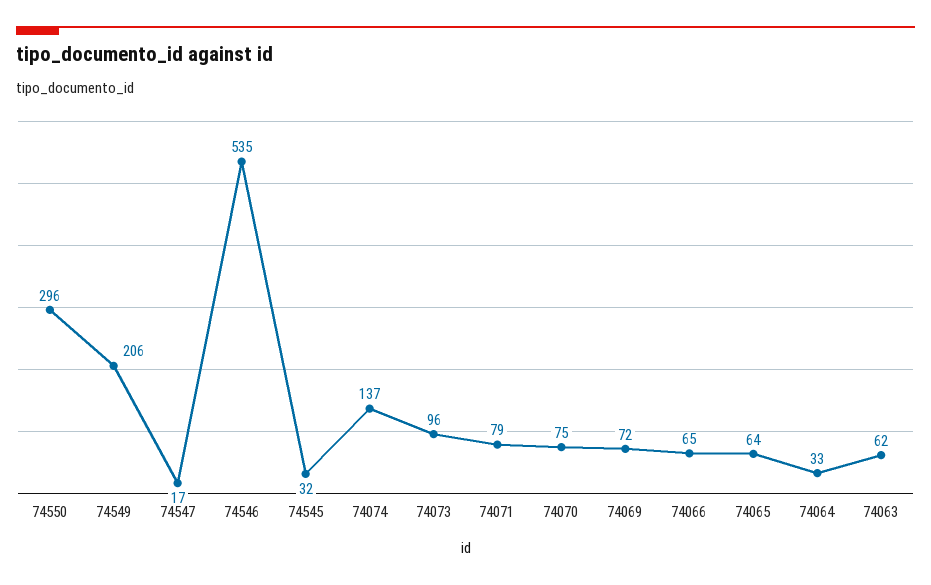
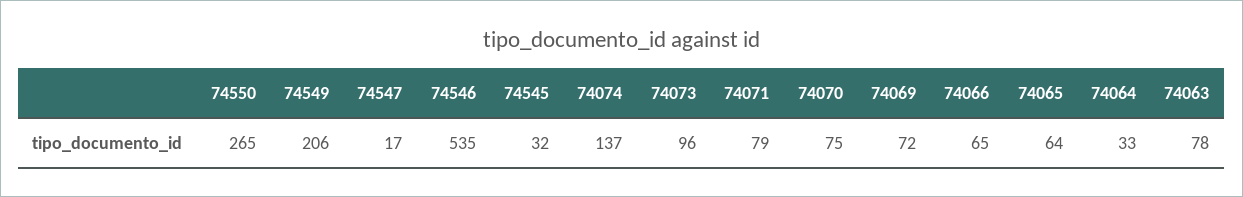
  {
-   "74550": 296,
+   "74550": 265,
    "74549": 206,
    "74547": 17,
    "74546": 535,
    "74545": 32,
    "74074": 137,
    "74073": 96,
    "74071": 79,
    "74070": 75,
    "74069": 72,
    "74066": 65,
    "74065": 64,
    "74064": 33,
-   "74063": 62
+   "74063": 78
  }

